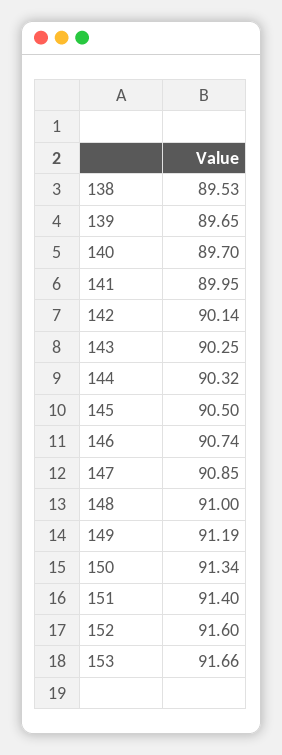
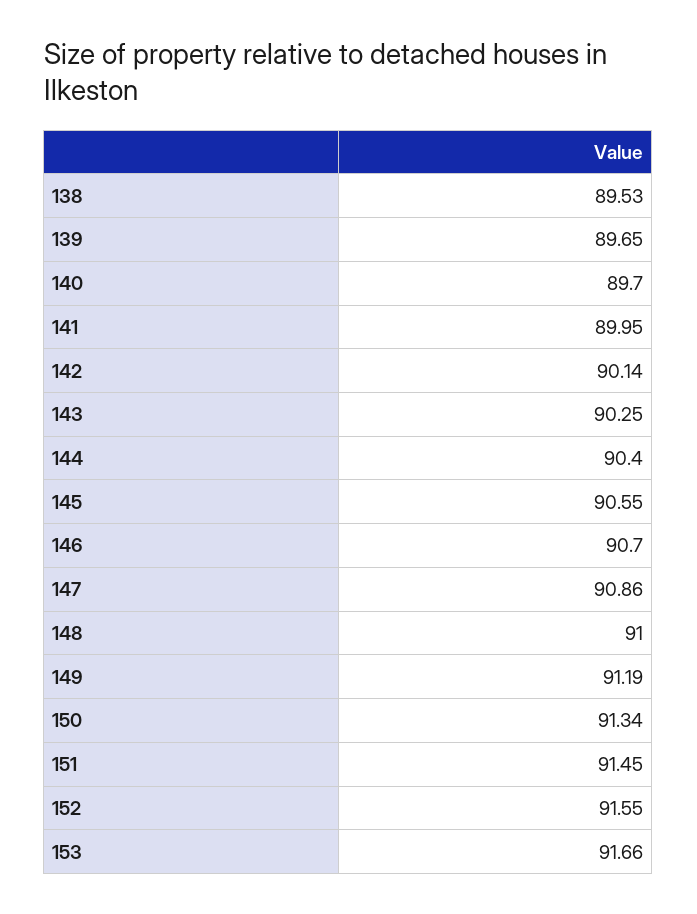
  {
    "138": 89.53,
    "139": 89.65,
    "140": 89.7,
    "141": 89.95,
    "142": 90.14,
    "143": 90.25,
-   "144": 90.32,
+   "144": 90.4,
-   "145": 90.5,
+   "145": 90.55,
-   "146": 90.74,
+   "146": 90.7,
-   "147": 90.85,
+   "147": 90.86,
    "148": 91,
    "149": 91.19,
    "150": 91.34,
-   "151": 91.4,
+   "151": 91.45,
-   "152": 91.6,
+   "152": 91.55,
    "153": 91.66
  }

